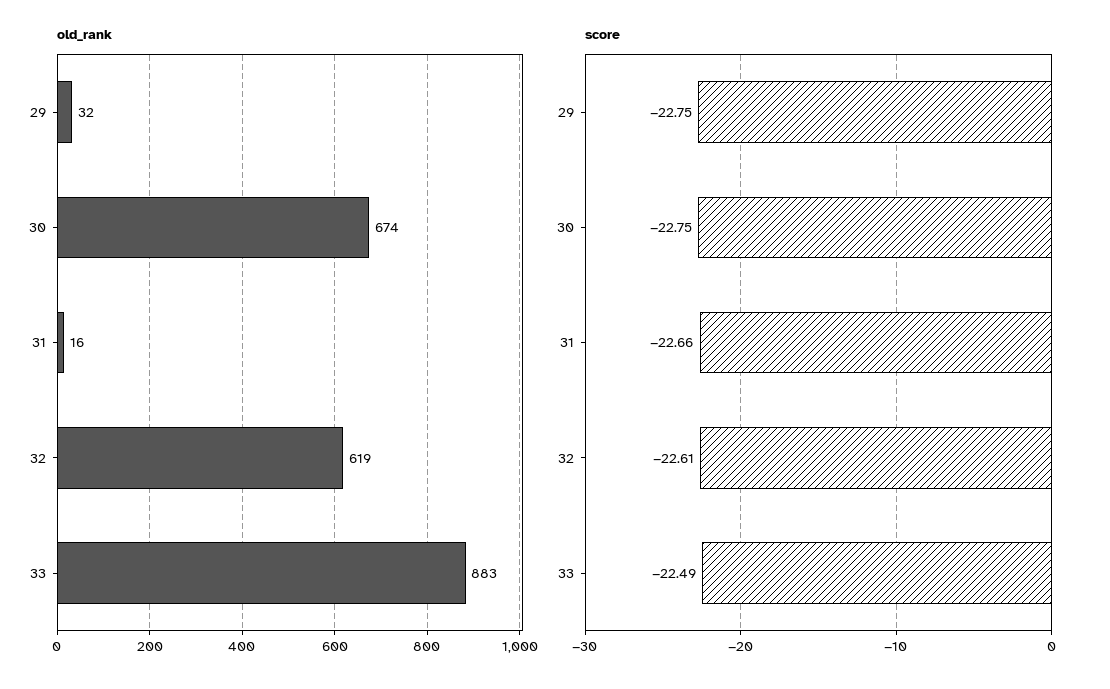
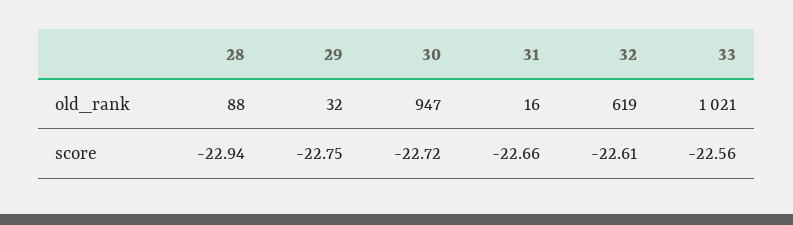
  {
    "old_rank": {
      "29": 32,
-     "30": 674,
+     "30": 947,
      "31": 16,
      "32": 619,
-     "33": 883
+     "33": 1021,
+     "28": 88
    },
    "score": {
      "29": -22.75,
-     "30": -22.75,
+     "30": -22.72,
      "31": -22.66,
      "32": -22.61,
-     "33": -22.49
+     "33": -22.56,
+     "28": -22.94
    }
  }

